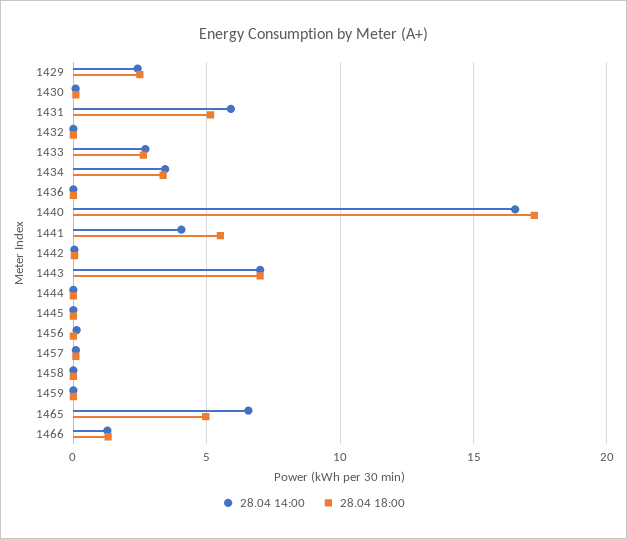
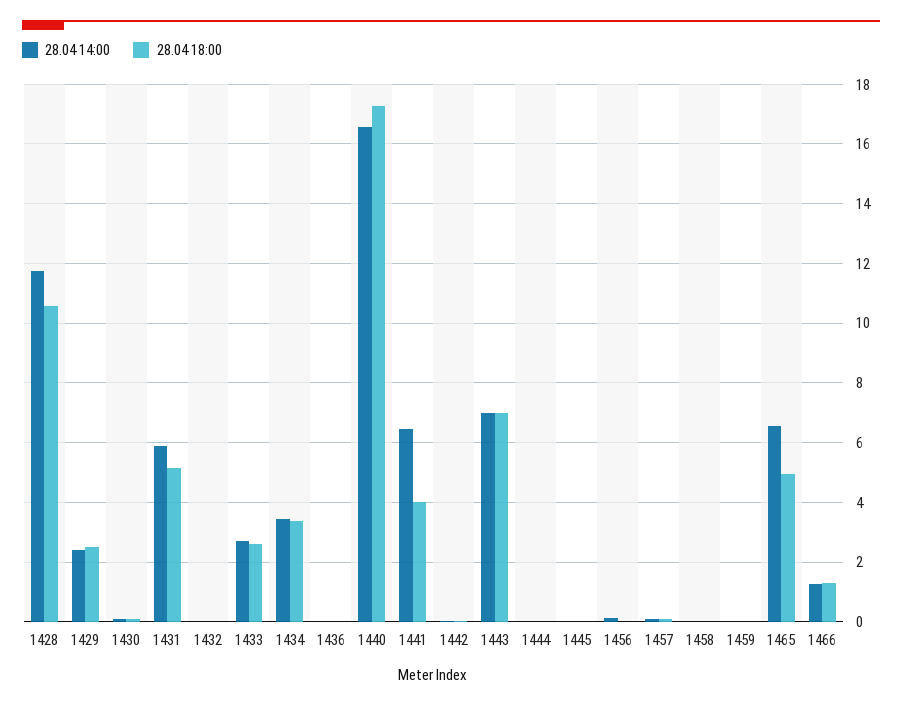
  {
    "28.04 14:00": {
      "1429": 2.5,
      "1430": 0,
      "1431": 6,
      "1432": 0,
      "1433": 2.75,
      "1434": 3.5,
      "1436": 0,
      "1440": 16.5,
-     "1441": 4,
+     "1441": 6.5,
      "1442": 0,
      "1443": 7,
      "1444": 0,
      "1445": 0,
      "1456": 0,
      "1457": 0,
      "1458": 0,
      "1459": 0,
      "1465": 6.5,
-     "1466": 1.25
+     "1466": 1.25,
+     "1428": 11.75
    },
    "28.04 18:00": {
      "1429": 2.5,
      "1430": 0,
      "1431": 5.25,
      "1432": 0,
      "1433": 2.5,
      "1434": 3.25,
      "1436": 0,
      "1440": 17.25,
-     "1441": 5.5,
+     "1441": 4,
      "1442": 0,
      "1443": 7,
      "1444": 0,
      "1445": 0,
      "1456": 0,
      "1457": 0,
      "1458": 0,
      "1459": 0,
      "1465": 5,
-     "1466": 1.25
+     "1466": 1.25,
+     "1428": 10.5
    }
  }

